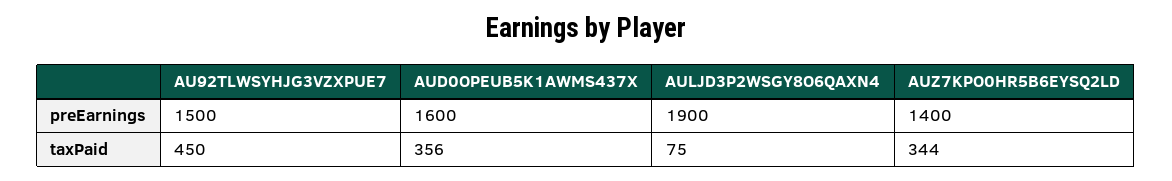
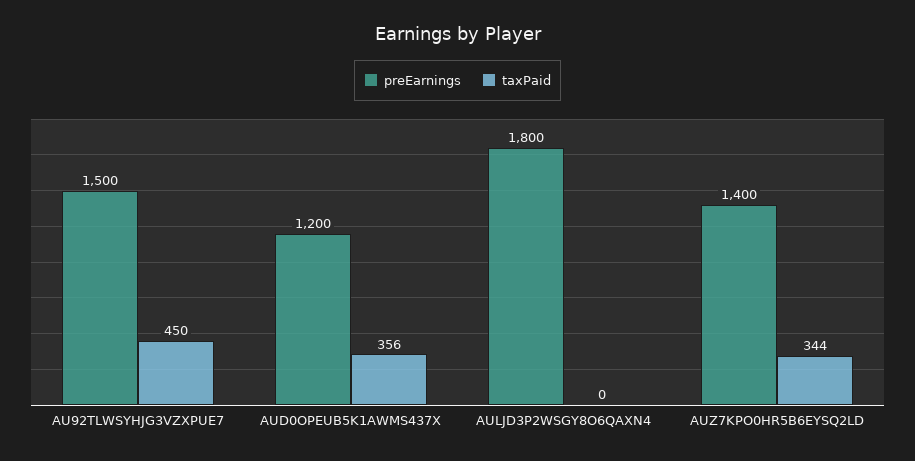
  {
    "preEarnings": {
      "AU92TLWSYHJG3VZXPUE7": 1500,
-     "AUD0OPEUB5K1AWMS437X": 1600,
+     "AUD0OPEUB5K1AWMS437X": 1200,
-     "AULJD3P2WSGY8O6QAXN4": 1900,
+     "AULJD3P2WSGY8O6QAXN4": 1800,
      "AUZ7KPO0HR5B6EYSQ2LD": 1400
    },
    "taxPaid": {
      "AU92TLWSYHJG3VZXPUE7": 450,
      "AUD0OPEUB5K1AWMS437X": 356,
-     "AULJD3P2WSGY8O6QAXN4": 75,
+     "AULJD3P2WSGY8O6QAXN4": 0,
      "AUZ7KPO0HR5B6EYSQ2LD": 344
    }
  }

